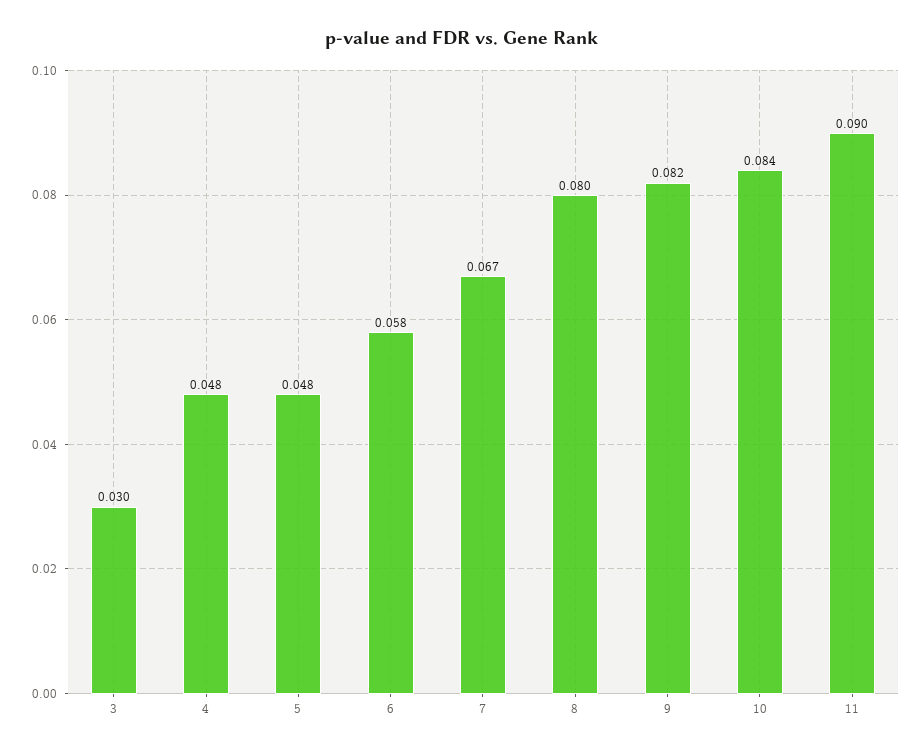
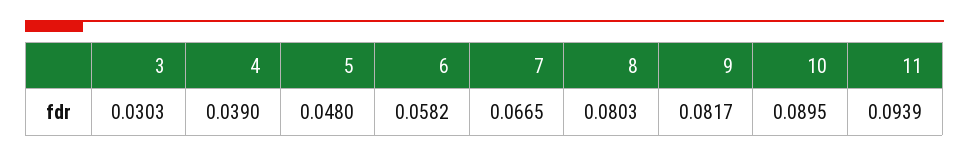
  {
    "3": 0.0303,
-   "4": 0.048,
+   "4": 0.039,
    "5": 0.048,
    "6": 0.0582,
    "7": 0.0665,
    "8": 0.0803,
    "9": 0.0817,
-   "10": 0.084,
+   "10": 0.0895,
-   "11": 0.09
+   "11": 0.0939
  }

